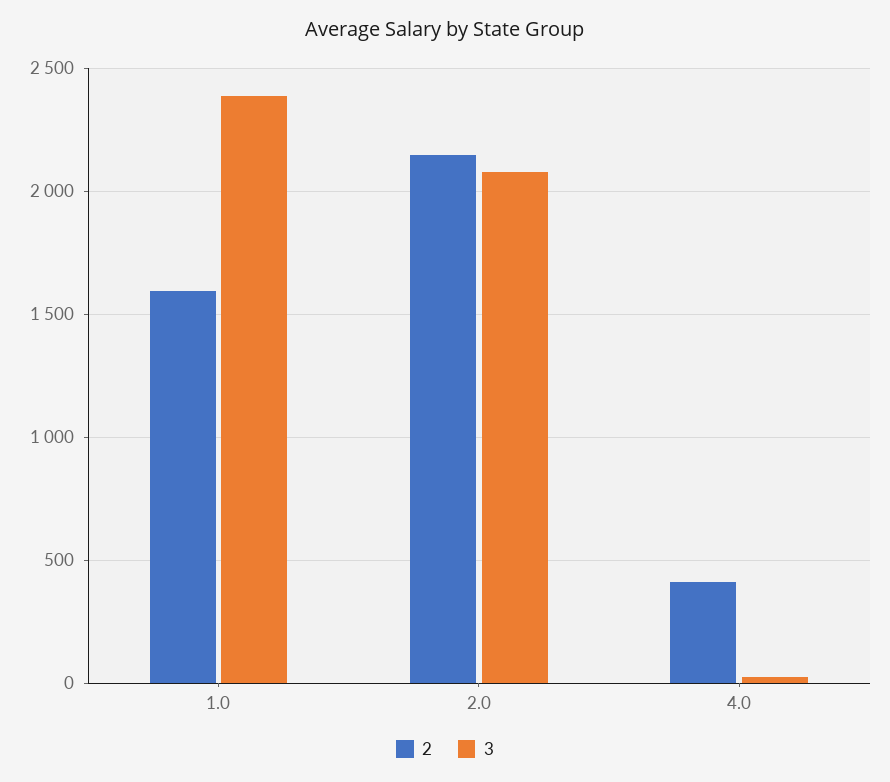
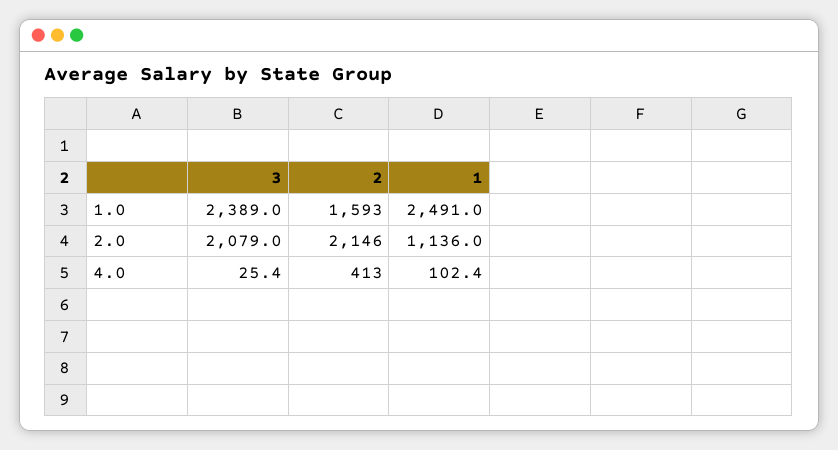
  {
    "2": {
      "1.0": 1593,
      "2.0": 2146,
      "4.0": 413
    },
    "3": {
      "1.0": 2389,
      "2.0": 2079,
      "4.0": 25.4
-   }
+   },
+   "1": {
+     "1.0": 2491,
+     "2.0": 1136,
+     "4.0": 102.4
+   }
  }

